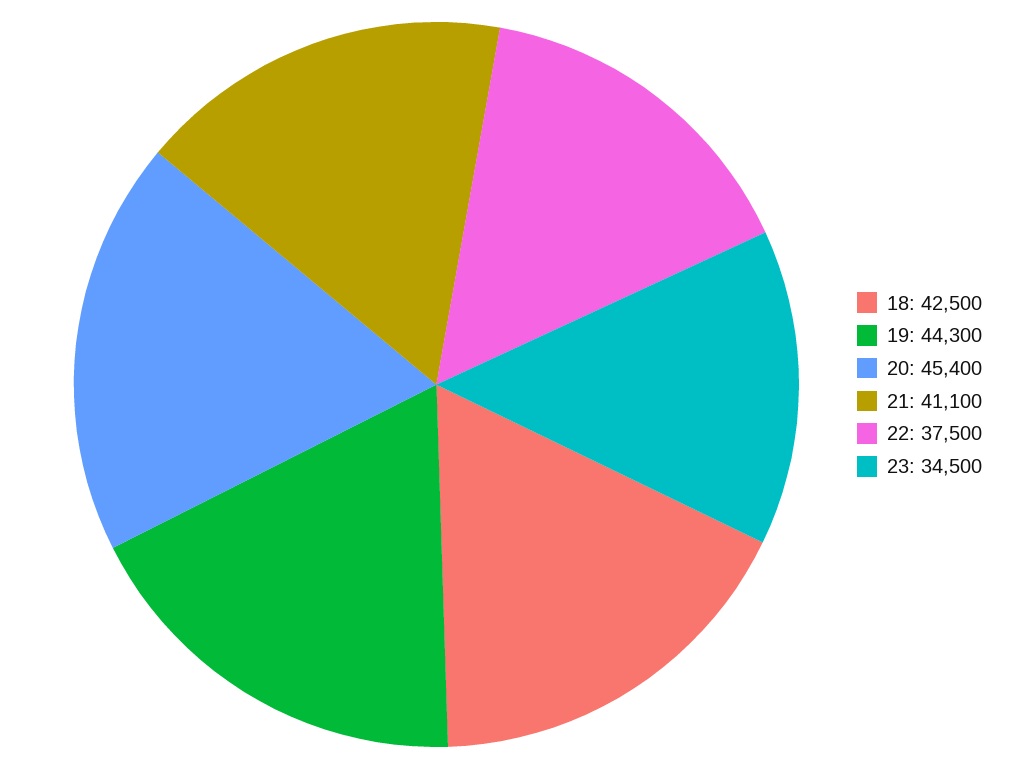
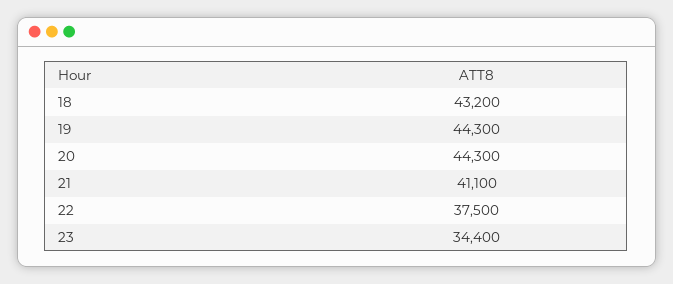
  {
-   "18": 42500,
+   "18": 43200,
    "19": 44300,
-   "20": 45400,
+   "20": 44300,
    "21": 41100,
    "22": 37500,
-   "23": 34500
+   "23": 34400
  }

